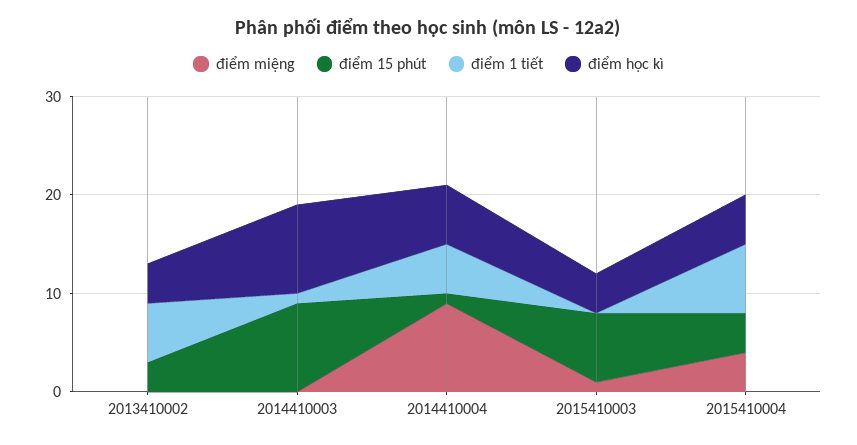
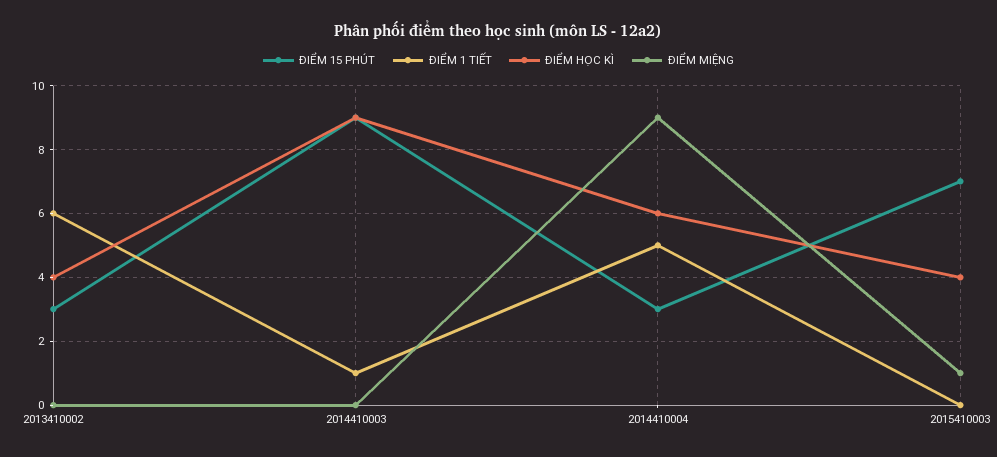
  {
    "điểm miệng": {
      "2013410002": 0,
      "2014410003": 0,
      "2014410004": 9,
-     "2015410003": 1,
+     "2015410003": 1
-     "2015410004": 4
    },
    "điểm 15 phút": {
      "2013410002": 3,
      "2014410003": 9,
-     "2014410004": 1,
+     "2014410004": 3,
-     "2015410003": 7,
+     "2015410003": 7
-     "2015410004": 4
    },
    "điểm 1 tiết": {
      "2013410002": 6,
      "2014410003": 1,
      "2014410004": 5,
-     "2015410003": 0,
+     "2015410003": 0
-     "2015410004": 7
    },
    "điểm học kì": {
      "2013410002": 4,
      "2014410003": 9,
      "2014410004": 6,
-     "2015410003": 4,
+     "2015410003": 4
-     "2015410004": 5
    }
  }

